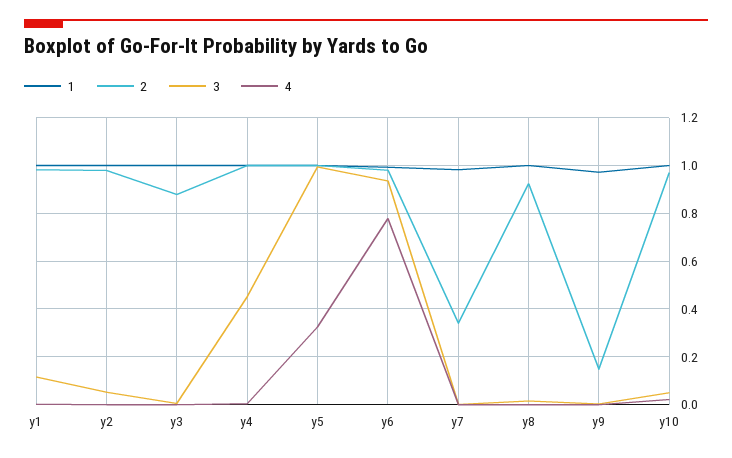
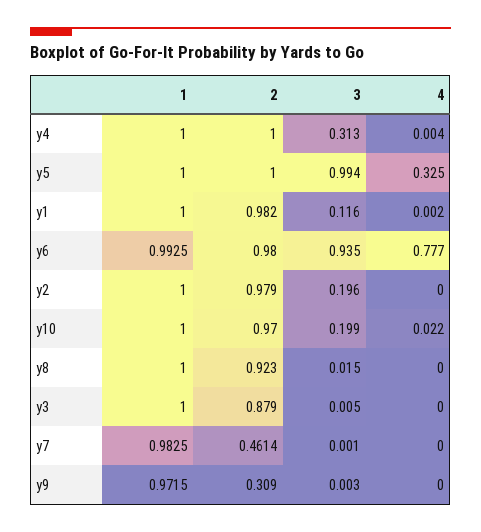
  {
    "1": {
      "y1": 1,
      "y2": 1,
      "y3": 1,
      "y4": 1,
      "y5": 1,
      "y6": 0.9925,
      "y7": 0.9825,
      "y8": 1,
      "y9": 0.9715,
      "y10": 1
    },
    "2": {
      "y1": 0.982,
      "y2": 0.979,
      "y3": 0.879,
      "y4": 1,
      "y5": 1,
      "y6": 0.98,
-     "y7": 0.35,
+     "y7": 0.4614,
      "y8": 0.923,
-     "y9": 0.15,
+     "y9": 0.309,
      "y10": 0.97
    },
    "3": {
      "y1": 0.116,
-     "y2": 0.05,
+     "y2": 0.196,
      "y3": 0.005,
-     "y4": 0.45,
+     "y4": 0.313,
      "y5": 0.994,
      "y6": 0.935,
      "y7": 0.001,
      "y8": 0.015,
      "y9": 0.003,
-     "y10": 0.05
+     "y10": 0.199
    },
    "4": {
      "y1": 0.002,
      "y2": 0,
      "y3": 0,
      "y4": 0.004,
      "y5": 0.325,
      "y6": 0.777,
      "y7": 0,
      "y8": 0,
      "y9": 0,
      "y10": 0.022
    }
  }

